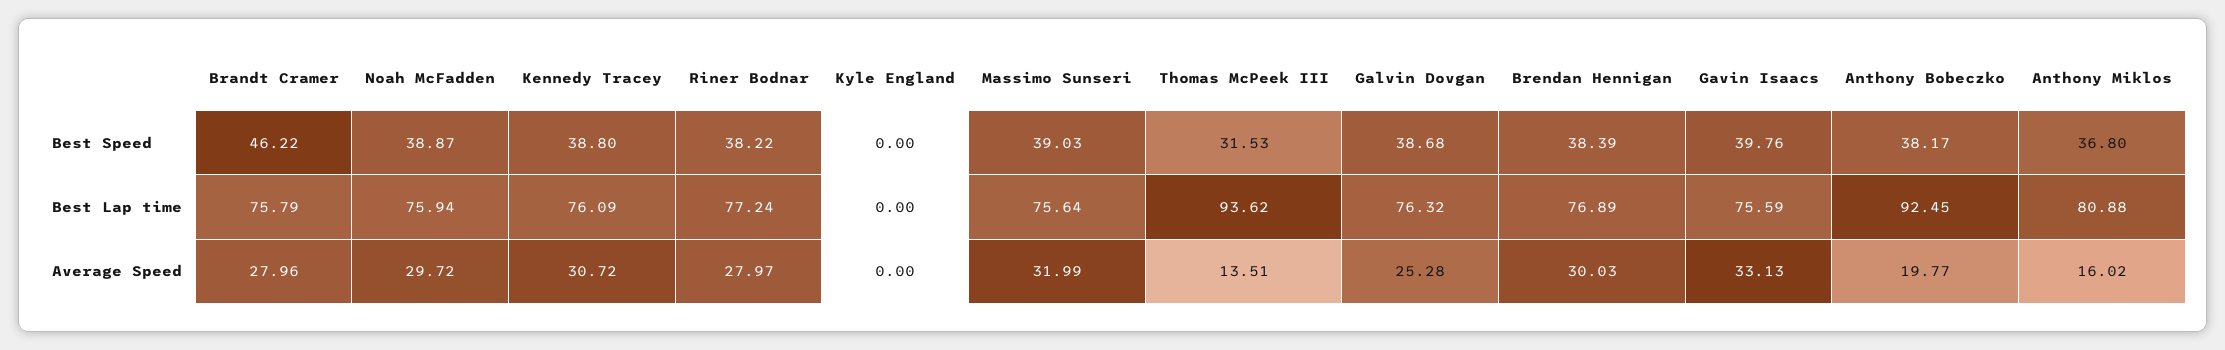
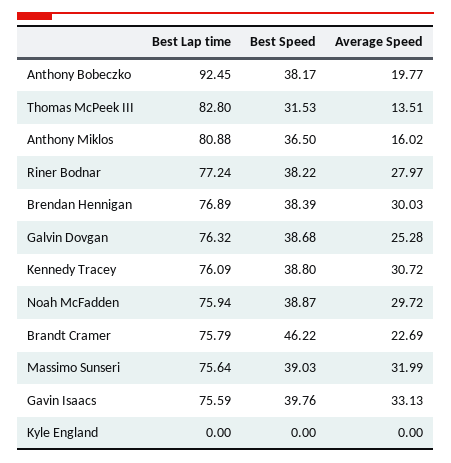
  {
    "Brandt Cramer": {
      "Best Speed": 46.22,
      "Best Lap time": 75.79,
-     "Average Speed": 27.96
+     "Average Speed": 22.69
    },
    "Noah McFadden": {
      "Best Speed": 38.87,
      "Best Lap time": 75.94,
      "Average Speed": 29.72
    },
    "Kennedy Tracey": {
      "Best Speed": 38.8,
      "Best Lap time": 76.09,
      "Average Speed": 30.72
    },
    "Riner Bodnar": {
      "Best Speed": 38.22,
      "Best Lap time": 77.24,
      "Average Speed": 27.97
    },
    "Kyle England": {
      "Best Speed": 0,
      "Best Lap time": 0,
      "Average Speed": 0
    },
    "Massimo Sunseri": {
      "Best Speed": 39.03,
      "Best Lap time": 75.64,
      "Average Speed": 31.99
    },
    "Thomas McPeek III": {
      "Best Speed": 31.53,
-     "Best Lap time": 93.62,
+     "Best Lap time": 82.8,
      "Average Speed": 13.51
    },
    "Galvin Dovgan": {
      "Best Speed": 38.68,
      "Best Lap time": 76.32,
      "Average Speed": 25.28
    },
    "Brendan Hennigan": {
      "Best Speed": 38.39,
      "Best Lap time": 76.89,
      "Average Speed": 30.03
    },
    "Gavin Isaacs": {
      "Best Speed": 39.76,
      "Best Lap time": 75.59,
      "Average Speed": 33.13
    },
    "Anthony Bobeczko": {
      "Best Speed": 38.17,
      "Best Lap time": 92.45,
      "Average Speed": 19.77
    },
    "Anthony Miklos": {
-     "Best Speed": 36.8,
+     "Best Speed": 36.5,
      "Best Lap time": 80.88,
      "Average Speed": 16.02
    }
  }

